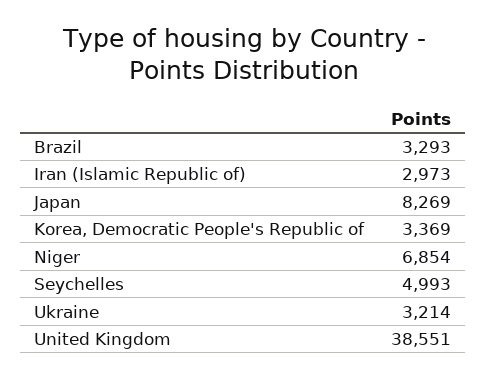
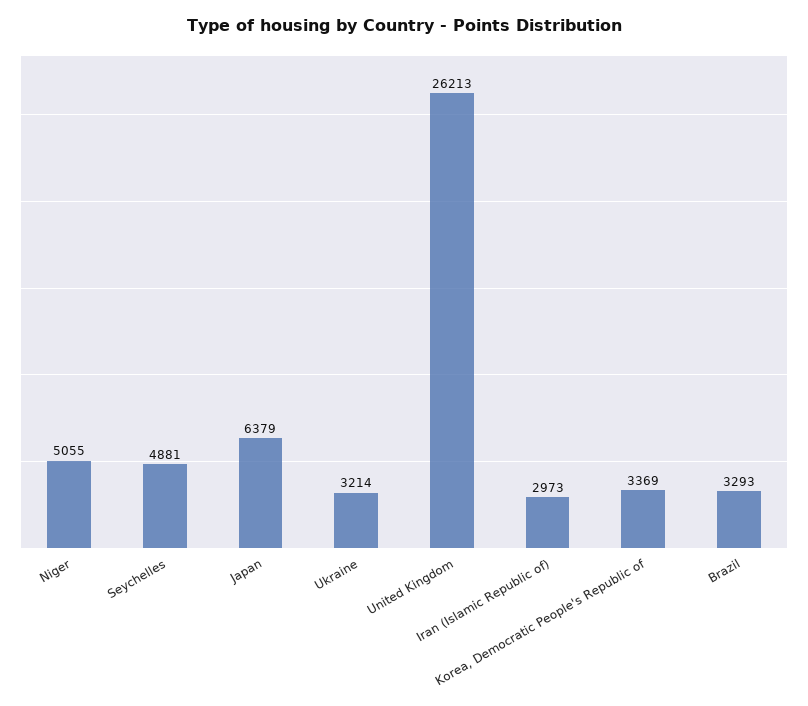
  {
    "Brazil": 3293,
    "Iran (Islamic Republic of)": 2973,
-   "Japan": 8269,
+   "Japan": 6379,
    "Korea, Democratic People's Republic of": 3369,
-   "Niger": 6854,
+   "Niger": 5055,
-   "Seychelles": 4993,
+   "Seychelles": 4881,
    "Ukraine": 3214,
-   "United Kingdom": 38551
+   "United Kingdom": 26213
  }

